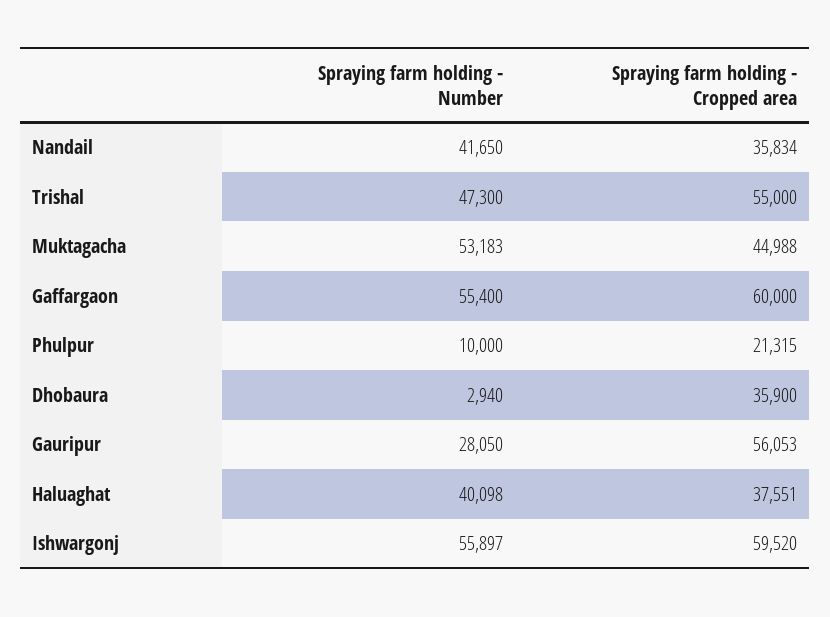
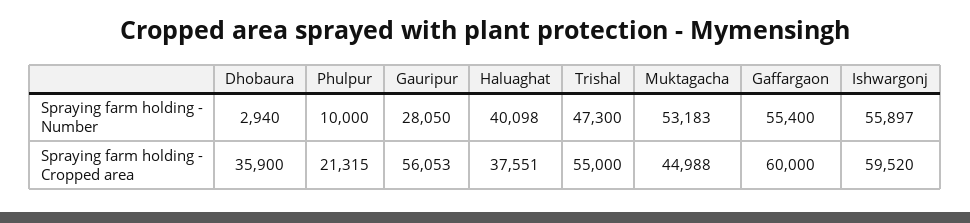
  {
    "Spraying farm holding - Number": {
-     "Nandail": 41650,
      "Trishal": 47300,
      "Muktagacha": 53183,
      "Gaffargaon": 55400,
      "Phulpur": 10000,
      "Dhobaura": 2940,
      "Gauripur": 28050,
      "Haluaghat": 40098,
      "Ishwargonj": 55897
    },
    "Spraying farm holding - Cropped area": {
-     "Nandail": 35834,
      "Trishal": 55000,
      "Muktagacha": 44988,
      "Gaffargaon": 60000,
      "Phulpur": 21315,
      "Dhobaura": 35900,
      "Gauripur": 56053,
      "Haluaghat": 37551,
      "Ishwargonj": 59520
    }
  }

